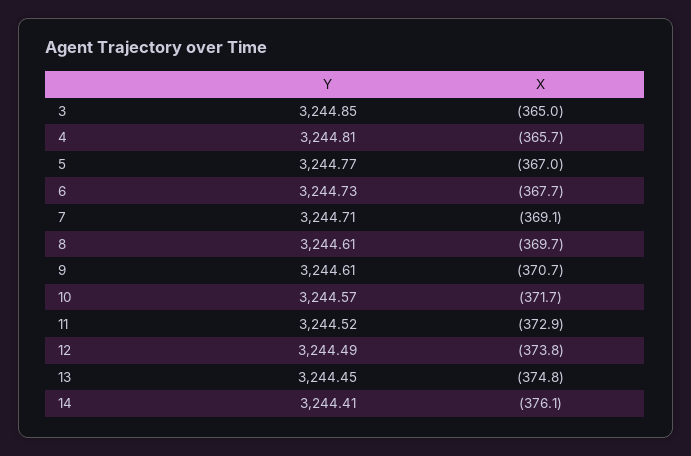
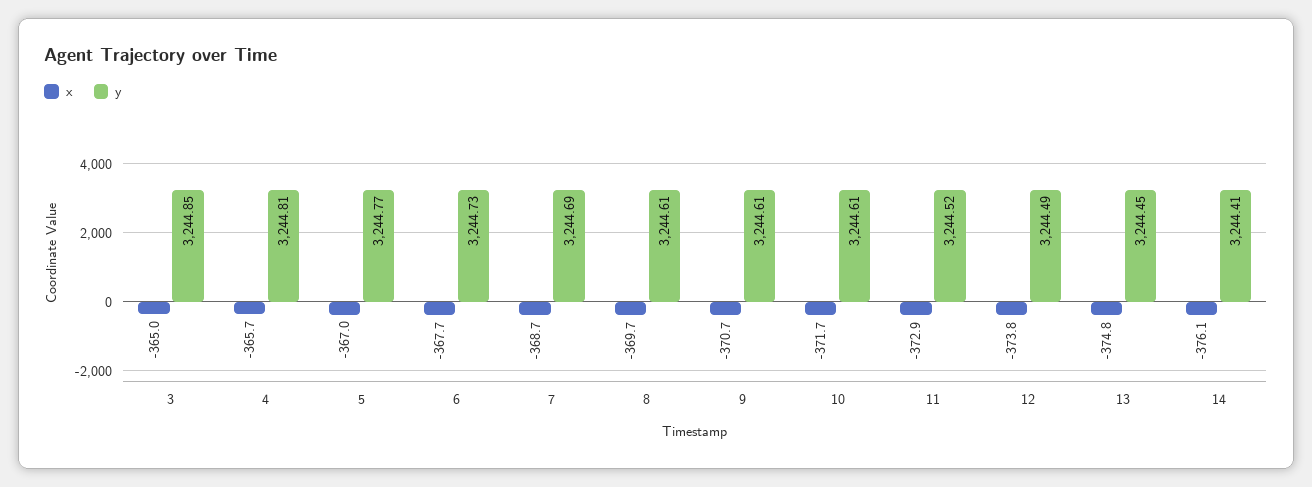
  {
    "Y": {
      "3": 3244.85,
      "4": 3244.81,
      "5": 3244.77,
      "6": 3244.73,
-     "7": 3244.71,
+     "7": 3244.69,
      "8": 3244.61,
      "9": 3244.61,
-     "10": 3244.57,
+     "10": 3244.61,
      "11": 3244.52,
      "12": 3244.49,
      "13": 3244.45,
      "14": 3244.41
    },
    "X": {
      "3": -365,
      "4": -365.7,
      "5": -367,
      "6": -367.7,
-     "7": -369.1,
+     "7": -368.7,
      "8": -369.7,
      "9": -370.7,
      "10": -371.7,
      "11": -372.9,
      "12": -373.8,
      "13": -374.8,
      "14": -376.1
    }
  }

